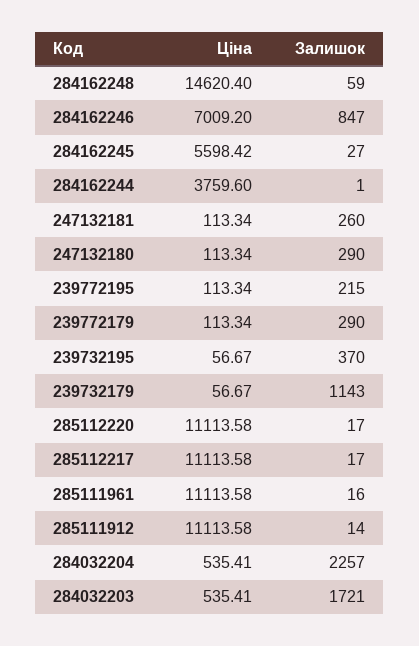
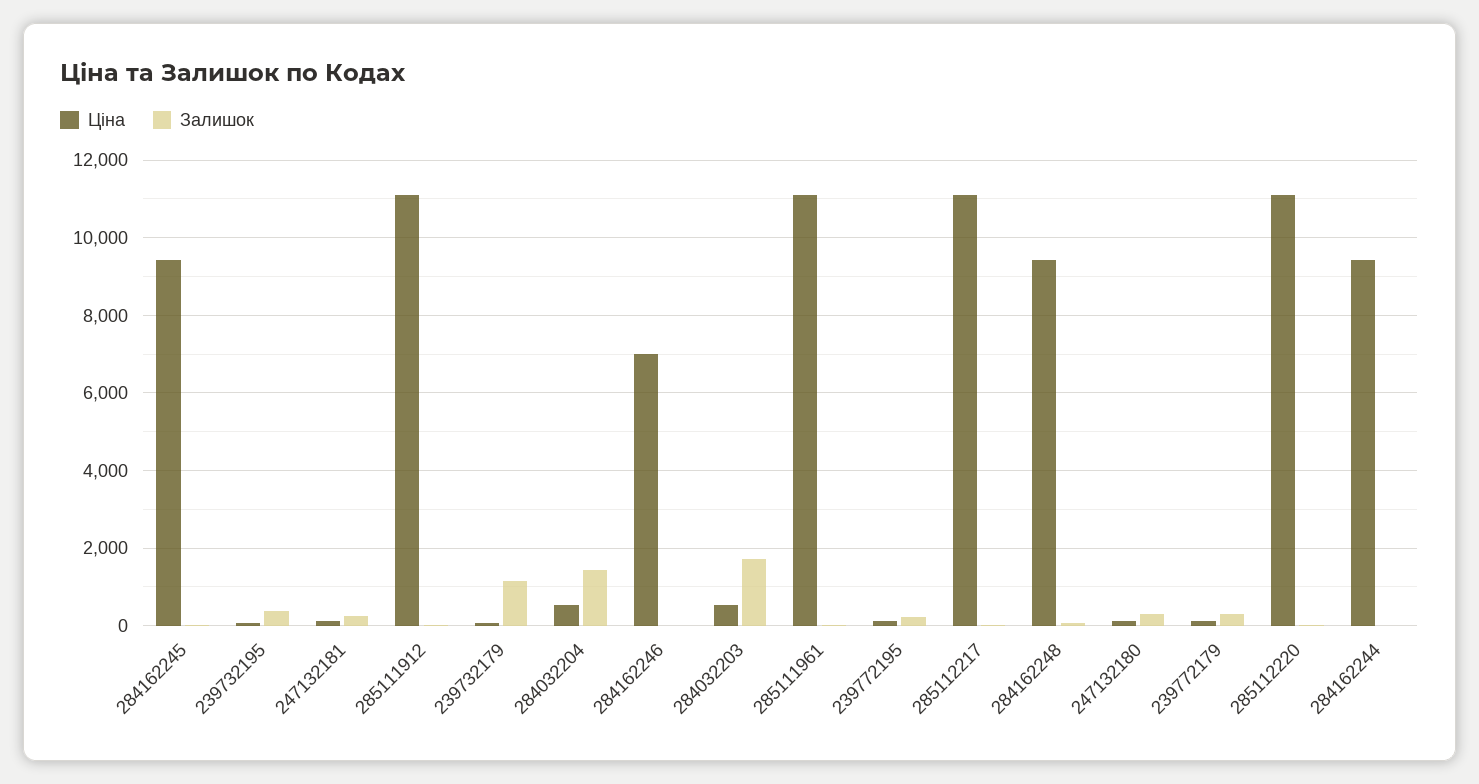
  {
    "Ціна": {
-     "284162248": 14620.4,
+     "284162248": 9400,
      "284162246": 7009.2,
-     "284162245": 5598.42,
+     "284162245": 9400,
-     "284162244": 3759.6,
+     "284162244": 9400,
      "247132181": 113.34,
      "247132180": 113.34,
      "239772195": 113.34,
      "239772179": 113.34,
      "239732195": 56.67,
      "239732179": 56.67,
      "285112220": 11113.58,
      "285112217": 11113.58,
      "285111961": 11113.58,
      "285111912": 11113.58,
      "284032204": 535.41,
      "284032203": 535.41
    },
    "Залишок": {
      "284162248": 59,
-     "284162246": 847,
+     "284162246": 0,
      "284162245": 27,
      "284162244": 1,
      "247132181": 260,
      "247132180": 290,
      "239772195": 215,
      "239772179": 290,
      "239732195": 370,
      "239732179": 1143,
      "285112220": 17,
      "285112217": 17,
      "285111961": 16,
      "285111912": 14,
-     "284032204": 2257,
+     "284032204": 1400,
      "284032203": 1721
    }
  }

